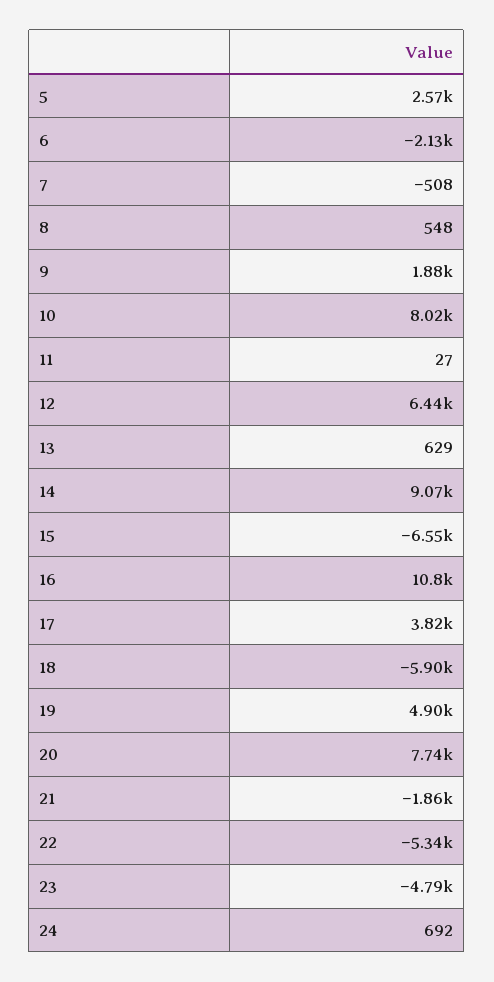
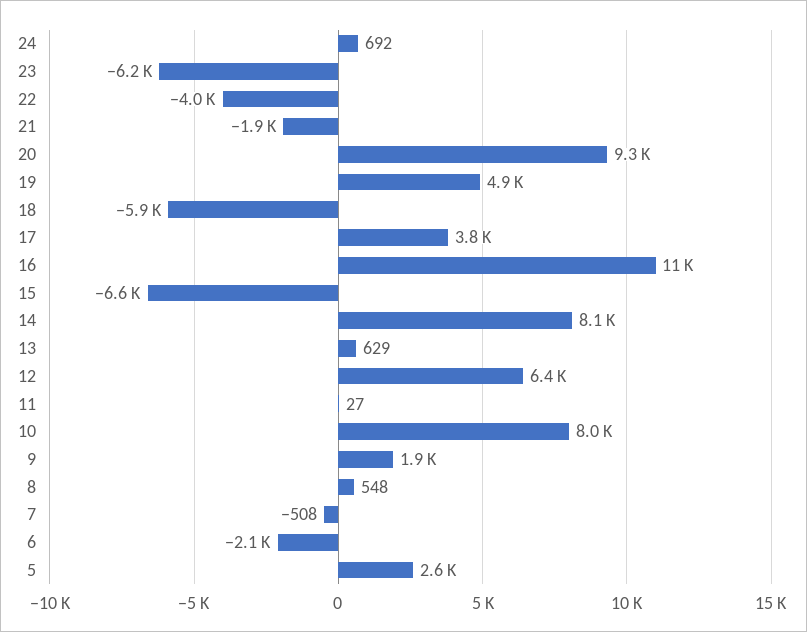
  {
    "5": 2570,
    "6": -2130,
    "7": -508,
    "8": 548,
    "9": 1880,
    "10": 8020,
    "11": 27,
    "12": 6440,
    "13": 629,
-   "14": 9070,
+   "14": 8100,
    "15": -6550,
    "16": 10800,
    "17": 3820,
    "18": -5900,
    "19": 4900,
-   "20": 7740,
+   "20": 9300,
    "21": -1860,
-   "22": -5340,
+   "22": -4000,
-   "23": -4790,
+   "23": -6200,
    "24": 692
  }

